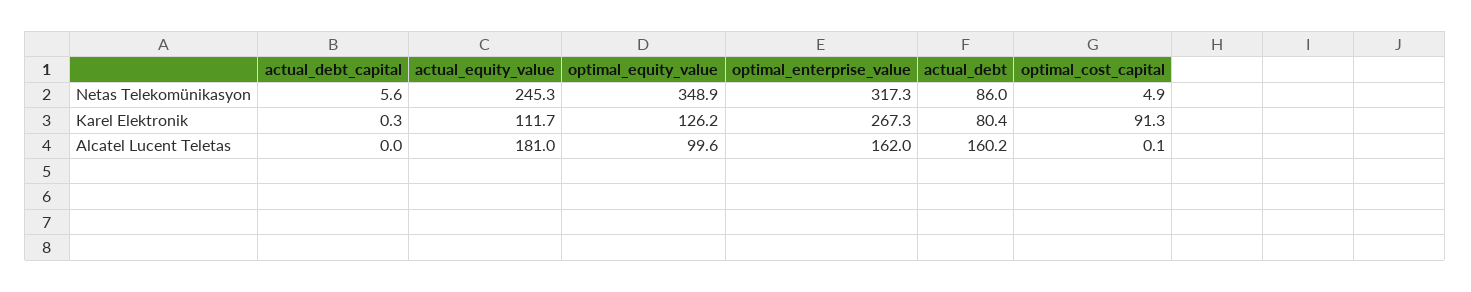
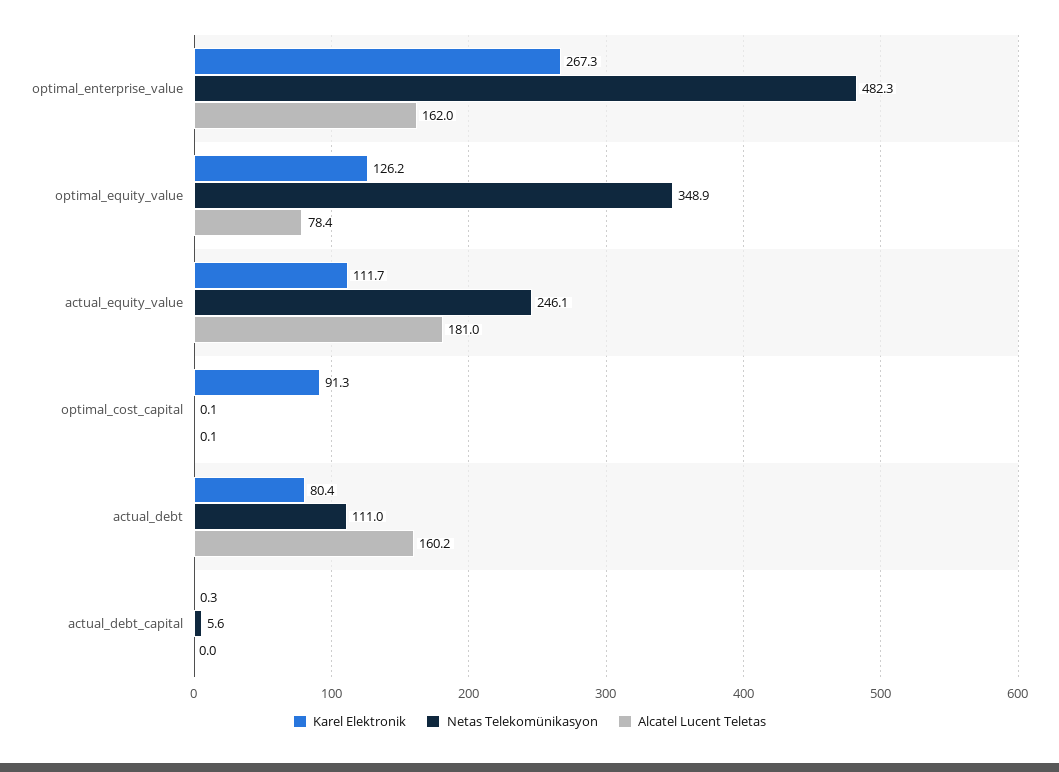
  {
    "Netas Telekomünikasyon": {
      "actual_debt_capital": 5.6,
-     "actual_equity_value": 245.3,
+     "actual_equity_value": 246.1,
      "optimal_equity_value": 348.9,
-     "optimal_enterprise_value": 317.3,
+     "optimal_enterprise_value": 482.3,
-     "actual_debt": 86,
+     "actual_debt": 111,
-     "optimal_cost_capital": 4.9
+     "optimal_cost_capital": 0.1
    },
    "Karel Elektronik": {
      "actual_debt_capital": 0.3,
      "actual_equity_value": 111.7,
      "optimal_equity_value": 126.2,
      "optimal_enterprise_value": 267.3,
      "actual_debt": 80.4,
      "optimal_cost_capital": 91.3
    },
    "Alcatel Lucent Teletas": {
      "actual_debt_capital": 0,
      "actual_equity_value": 181,
-     "optimal_equity_value": 99.6,
+     "optimal_equity_value": 78.4,
      "optimal_enterprise_value": 162,
      "actual_debt": 160.2,
      "optimal_cost_capital": 0.1
    }
  }

